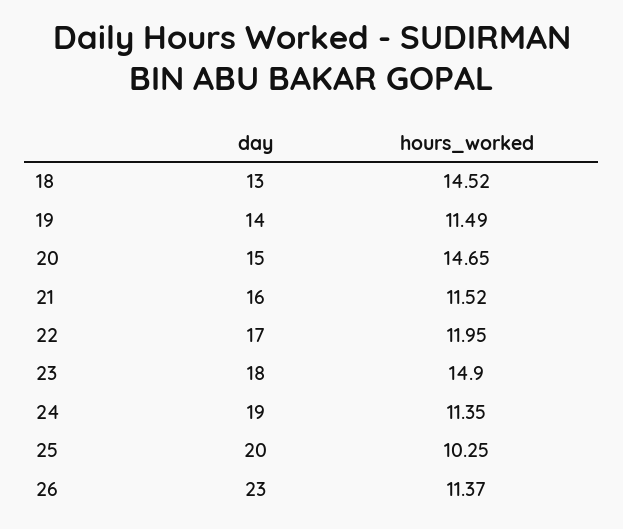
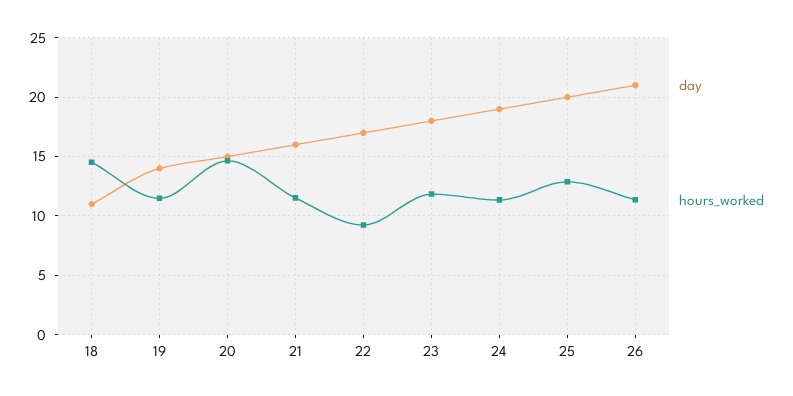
  {
    "day": {
-     "18": 13,
+     "18": 11,
      "19": 14,
      "20": 15,
      "21": 16,
      "22": 17,
      "23": 18,
      "24": 19,
      "25": 20,
-     "26": 23
+     "26": 21
    },
    "hours_worked": {
      "18": 14.52,
      "19": 11.49,
      "20": 14.65,
      "21": 11.52,
-     "22": 11.95,
+     "22": 9,
-     "23": 14.9,
+     "23": 12,
      "24": 11.35,
-     "25": 10.25,
+     "25": 13,
      "26": 11.37
    }
  }

